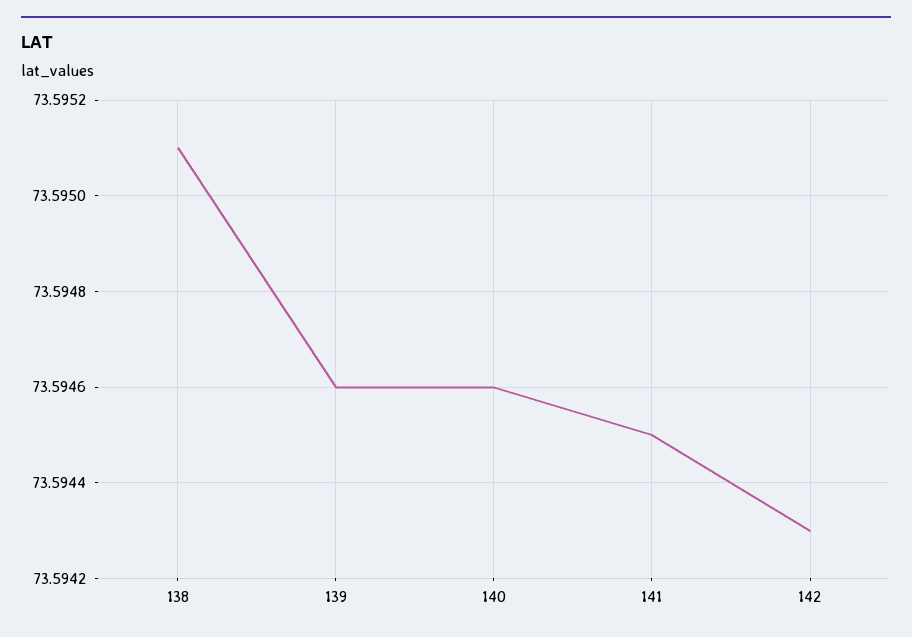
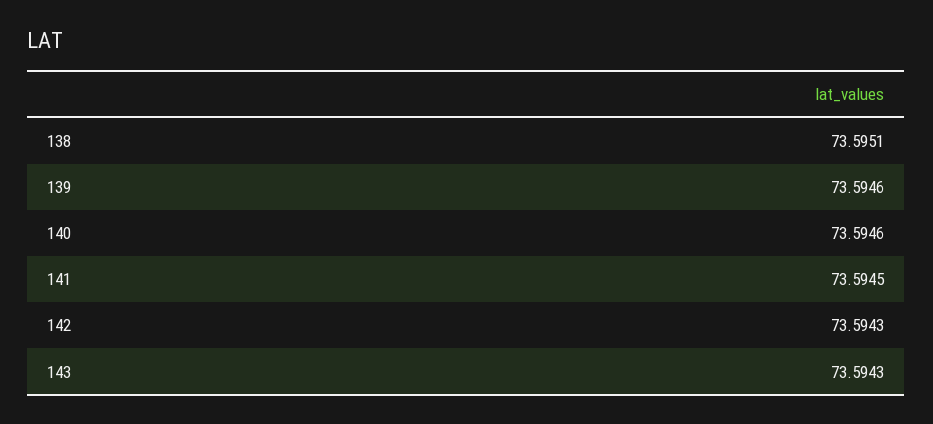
  {
    "138": 73.5951,
    "139": 73.5946,
    "140": 73.5946,
    "141": 73.5945,
-   "142": 73.5943
+   "142": 73.5943,
+   "143": 73.5943
  }

